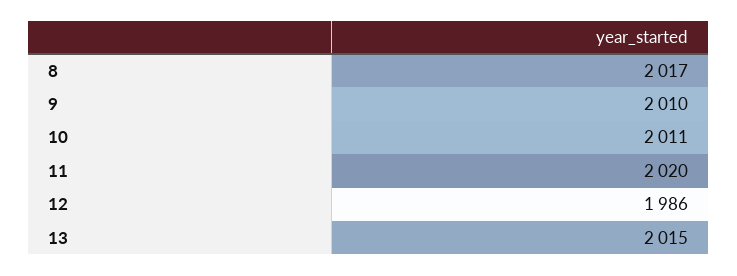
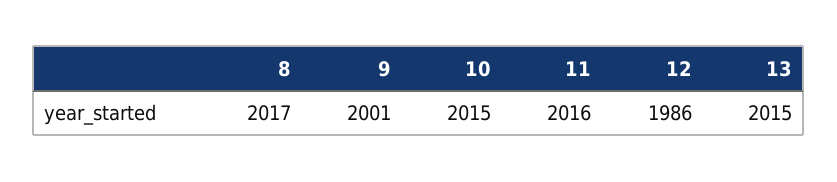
  {
    "8": 2017,
-   "9": 2010,
+   "9": 2001,
-   "10": 2011,
+   "10": 2015,
-   "11": 2020,
+   "11": 2016,
    "12": 1986,
    "13": 2015
  }

